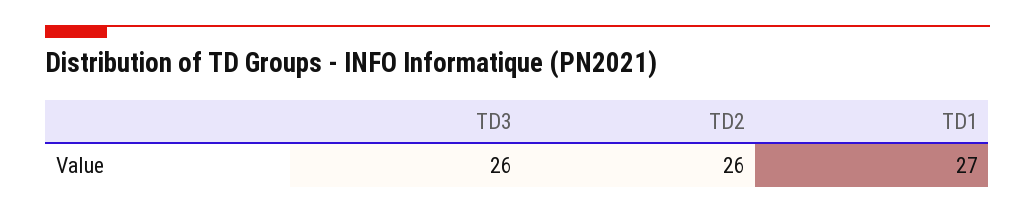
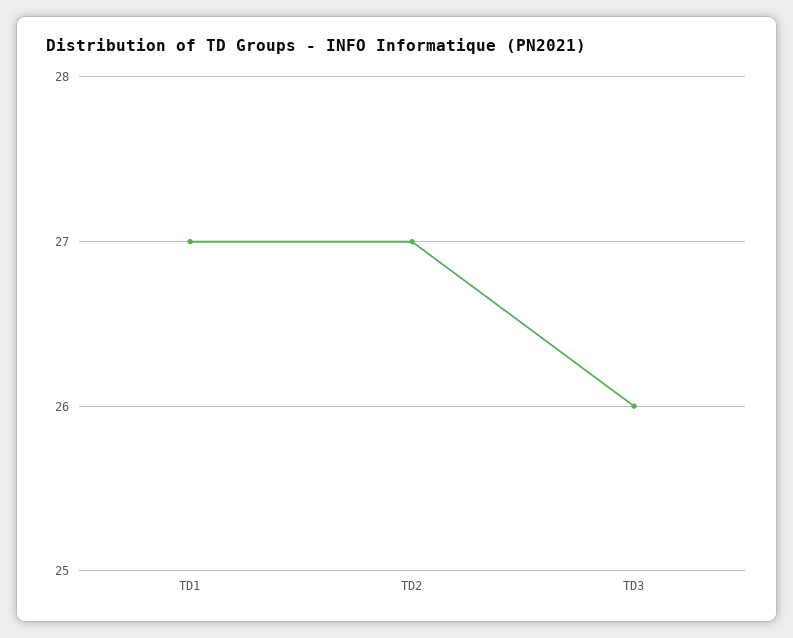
  {
    "TD3": 26,
-   "TD2": 26,
+   "TD2": 27,
    "TD1": 27
  }

